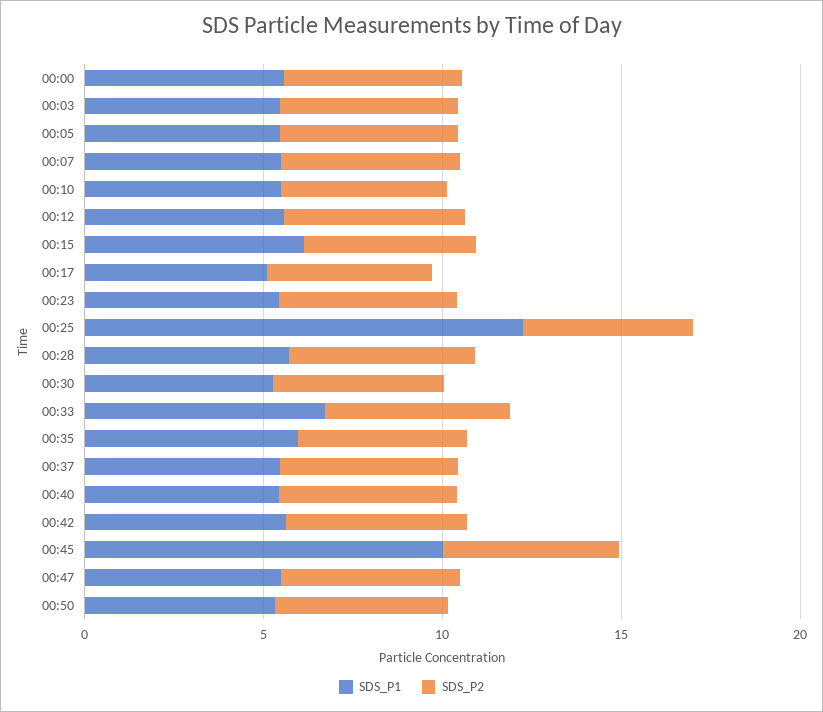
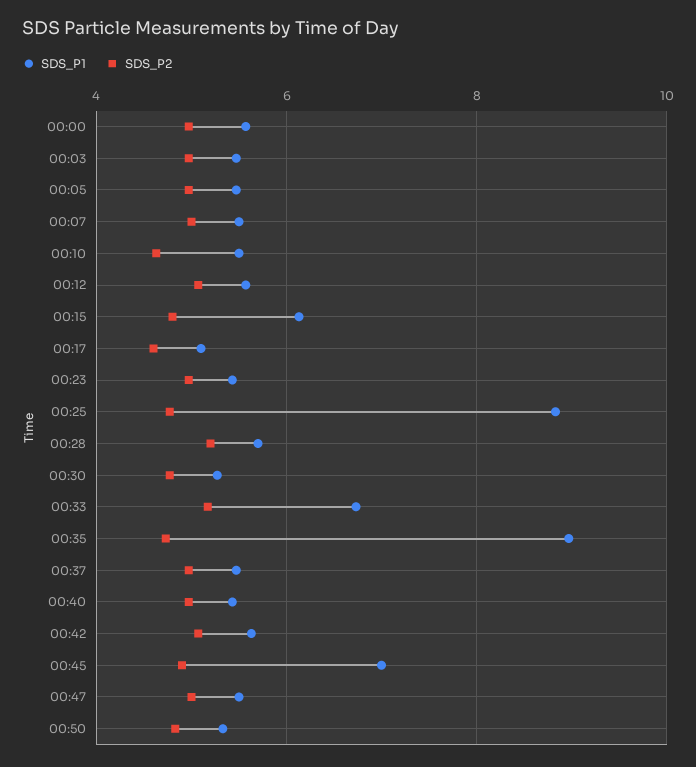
  {
    "SDS_P1": {
      "00:00": 5.6,
      "00:03": 5.4,
      "00:05": 5.4,
      "00:07": 5.6,
      "00:10": 5.6,
      "00:12": 5.6,
      "00:15": 6.2,
      "00:17": 5.2,
      "00:23": 5.4,
-     "00:25": 12,
+     "00:25": 8.8,
      "00:28": 5.8,
      "00:30": 5.2,
      "00:33": 6.8,
-     "00:35": 6,
+     "00:35": 9,
      "00:37": 5.4,
      "00:40": 5.4,
      "00:42": 5.6,
-     "00:45": 10,
+     "00:45": 7,
      "00:47": 5.6,
      "00:50": 5.4
    },
    "SDS_P2": {
      "00:00": 5,
      "00:03": 5,
      "00:05": 5,
      "00:07": 5,
      "00:10": 4.6,
      "00:12": 5,
      "00:15": 4.8,
      "00:17": 4.6,
      "00:23": 5,
      "00:25": 4.8,
      "00:28": 5.2,
      "00:30": 4.8,
      "00:33": 5.2,
      "00:35": 4.8,
      "00:37": 5,
      "00:40": 5,
      "00:42": 5,
      "00:45": 5,
      "00:47": 5,
      "00:50": 4.8
    }
  }

